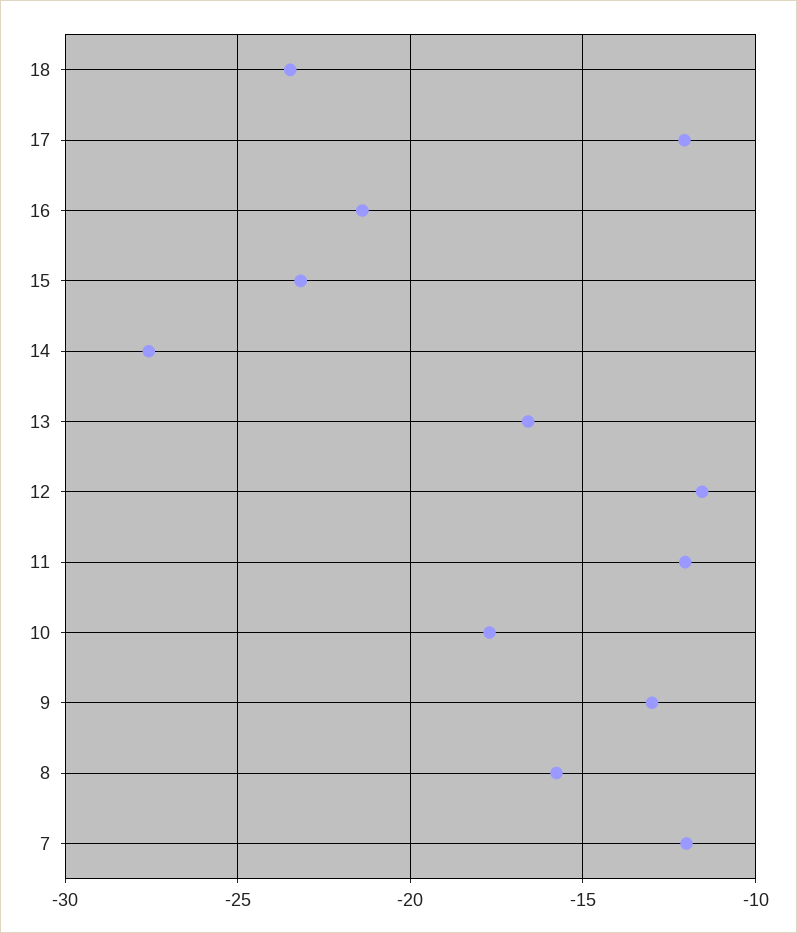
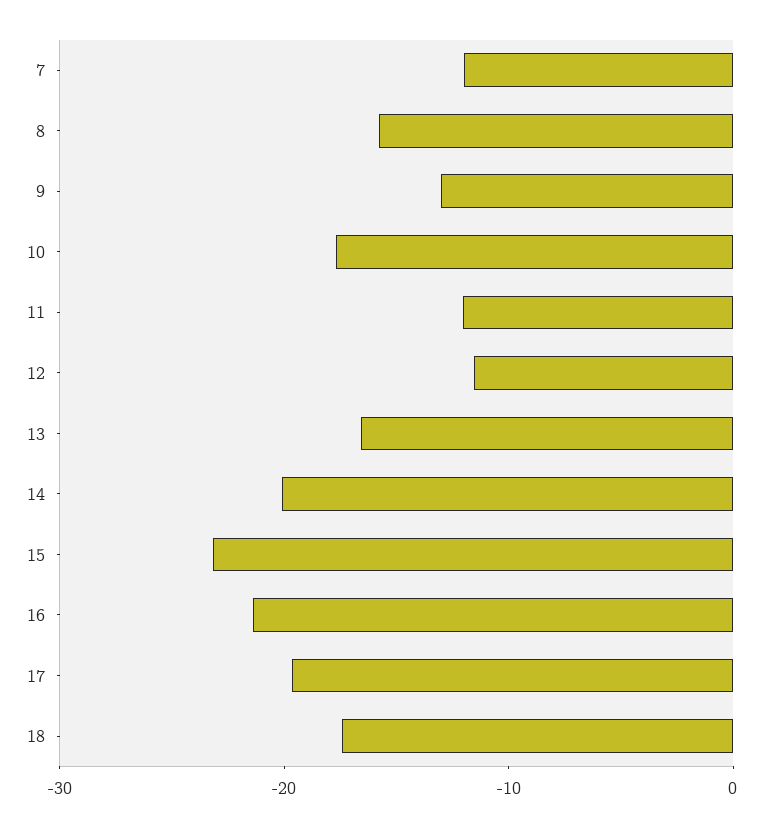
  {
-   "18": -23.5,
+   "18": -18,
-   "17": -12,
+   "17": -20,
    "16": -21.5,
    "15": -23,
-   "14": -27.5,
+   "14": -20,
    "13": -16.5,
    "12": -11.5,
    "11": -12,
    "10": -17.5,
    "9": -13,
    "8": -16,
    "7": -12
  }

